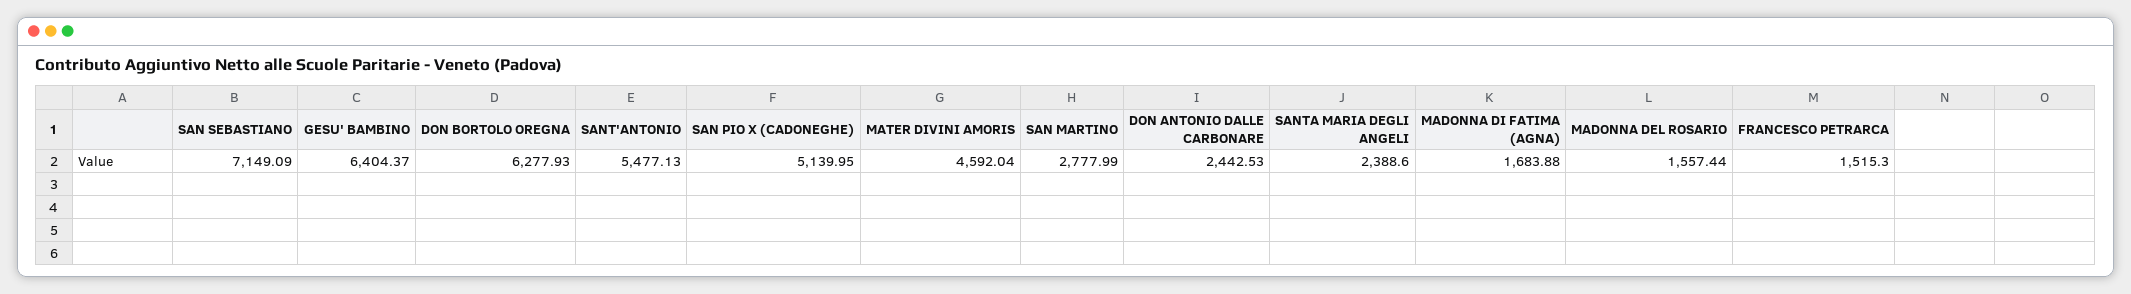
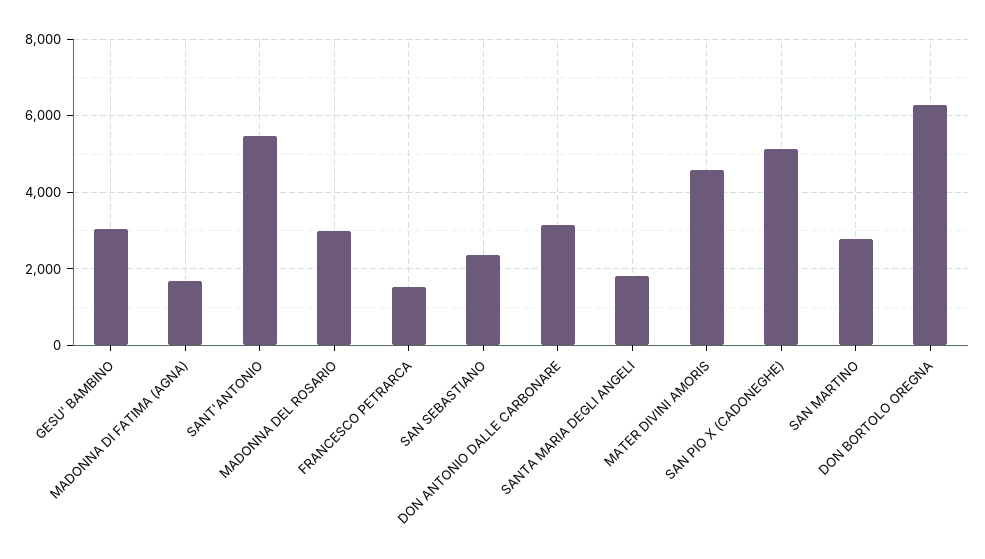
  {
-   "SAN SEBASTIANO": 7149.09,
+   "SAN SEBASTIANO": 2400,
-   "GESU' BAMBINO": 6404.37,
+   "GESU' BAMBINO": 3000,
    "DON BORTOLO OREGNA": 6277.93,
    "SANT'ANTONIO": 5477.13,
    "SAN PIO X (CADONEGHE)": 5139.95,
    "MATER DIVINI AMORIS": 4592.04,
    "SAN MARTINO": 2777.99,
-   "DON ANTONIO DALLE CARBONARE": 2442.53,
+   "DON ANTONIO DALLE CARBONARE": 3200,
-   "SANTA MARIA DEGLI ANGELI": 2388.6,
+   "SANTA MARIA DEGLI ANGELI": 1800,
    "MADONNA DI FATIMA (AGNA)": 1683.88,
-   "MADONNA DEL ROSARIO": 1557.44,
+   "MADONNA DEL ROSARIO": 3000,
    "FRANCESCO PETRARCA": 1515.3
  }

